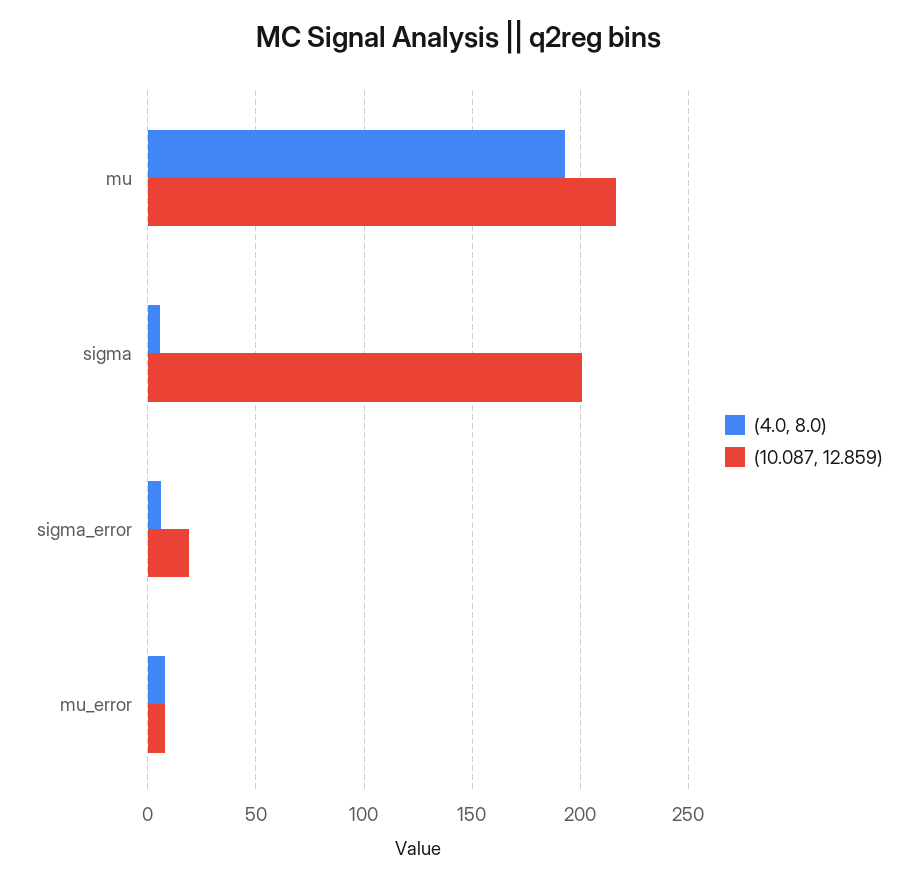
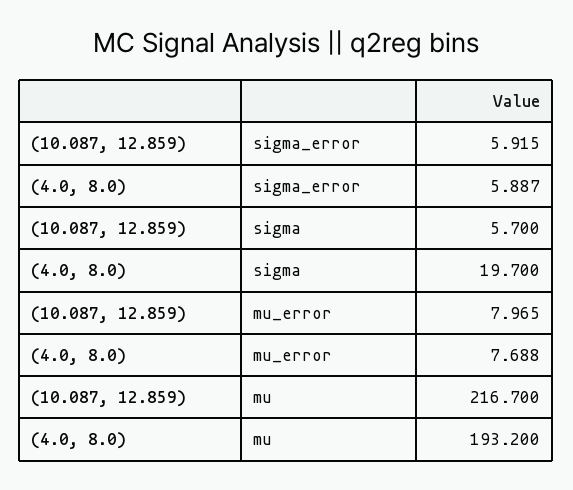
  {
    "(4.0, 8.0)": {
      "mu": 193.2,
-     "sigma": 5,
+     "sigma": 19.7,
      "sigma_error": 5.887,
      "mu_error": 7.688
    },
    "(10.087, 12.859)": {
      "mu": 216.7,
-     "sigma": 200,
+     "sigma": 5.7,
-     "sigma_error": 20,
+     "sigma_error": 5.915,
      "mu_error": 7.965
    }
  }

